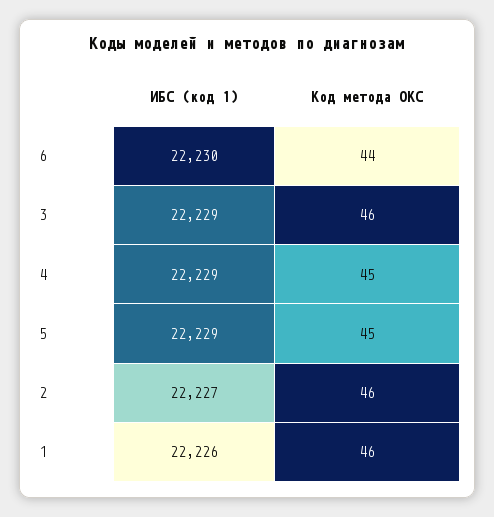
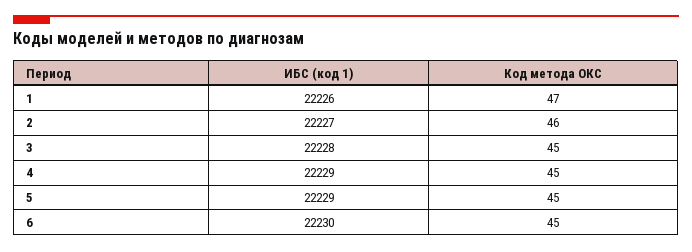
  {
    "ИБС (код 1)": {
      "6": 22230,
-     "3": 22229,
+     "3": 22228,
      "4": 22229,
      "5": 22229,
      "2": 22227,
      "1": 22226
    },
    "Код метода ОКС": {
-     "6": 44,
+     "6": 45,
-     "3": 46,
+     "3": 45,
      "4": 45,
      "5": 45,
      "2": 46,
-     "1": 46
+     "1": 47
    }
  }

